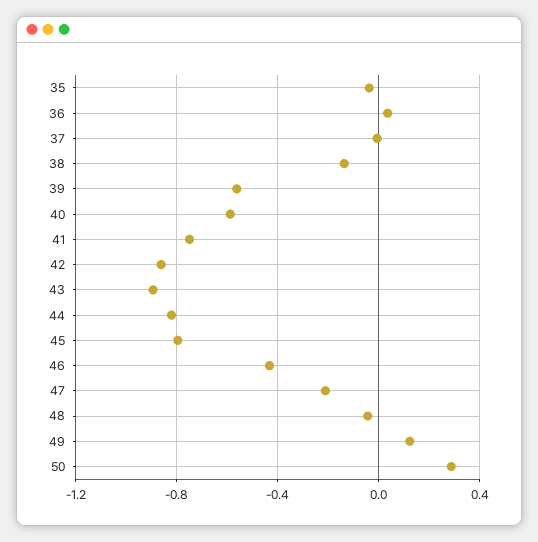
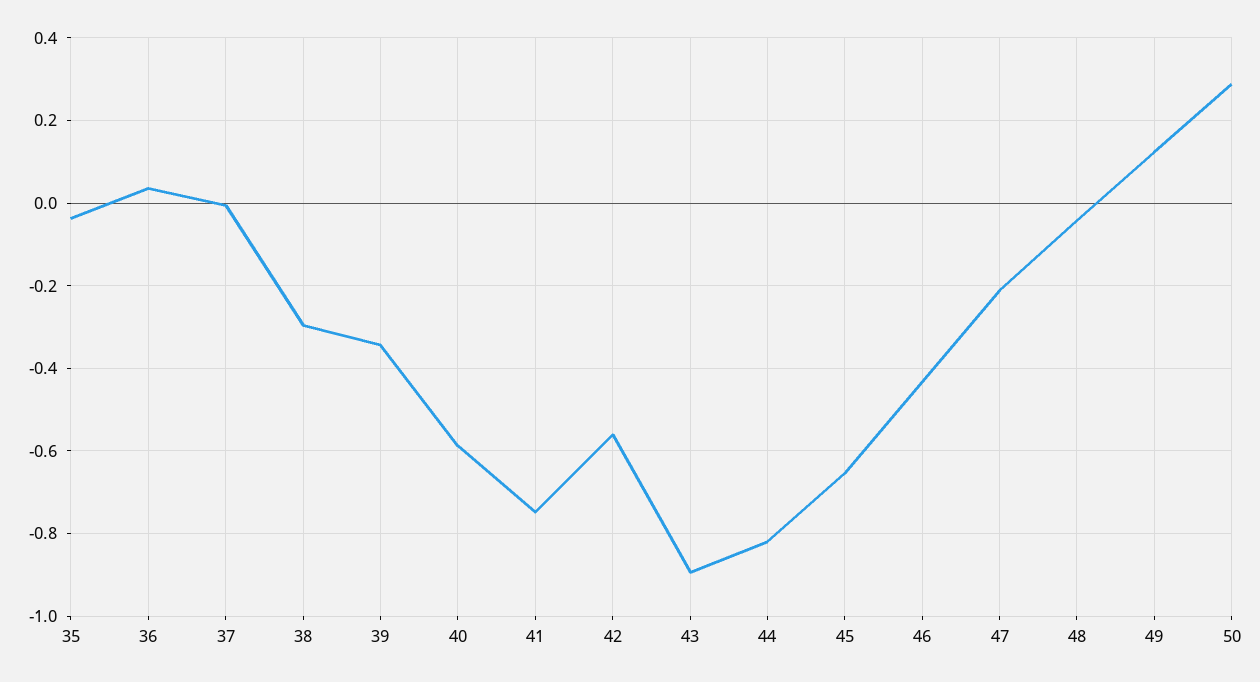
  {
    "35": -0.04,
    "36": 0.04,
    "37": 0,
-   "38": -0.15,
+   "38": -0.3,
-   "39": -0.55,
+   "39": -0.34,
    "40": -0.58,
    "41": -0.74,
-   "42": -0.85,
+   "42": -0.56,
    "43": -0.9,
    "44": -0.82,
-   "45": -0.8,
+   "45": -0.66,
    "46": -0.44,
    "47": -0.22,
    "48": -0.04,
    "49": 0.12,
    "50": 0.28
  }

